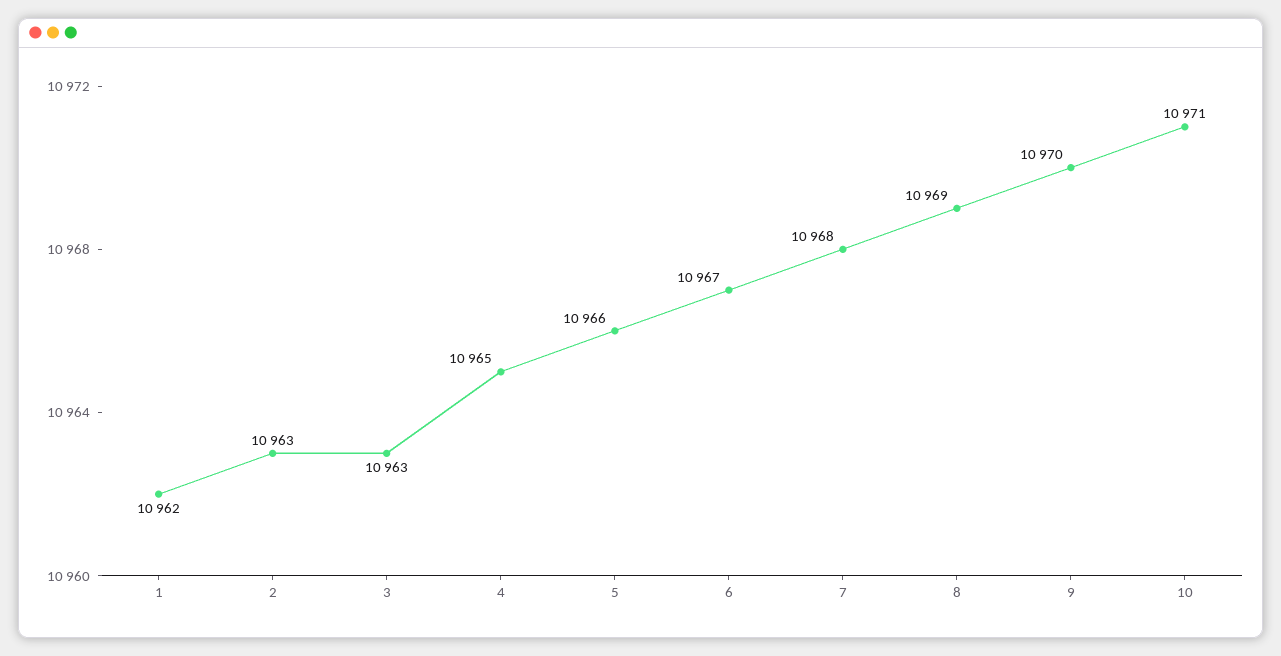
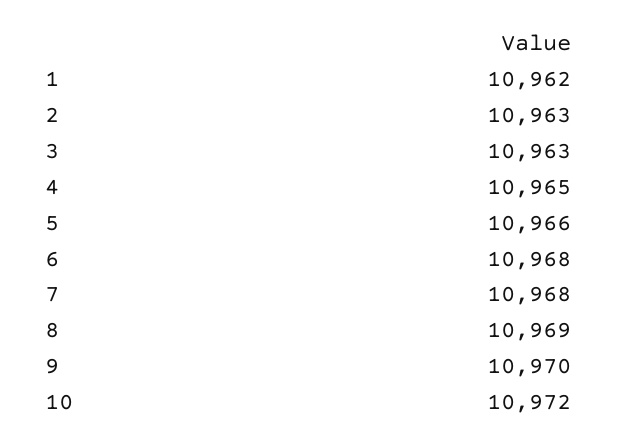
  {
    "1": 10962,
    "2": 10963,
    "3": 10963,
    "4": 10965,
    "5": 10966,
-   "6": 10967,
+   "6": 10968,
    "7": 10968,
    "8": 10969,
    "9": 10970,
-   "10": 10971
+   "10": 10972
  }

